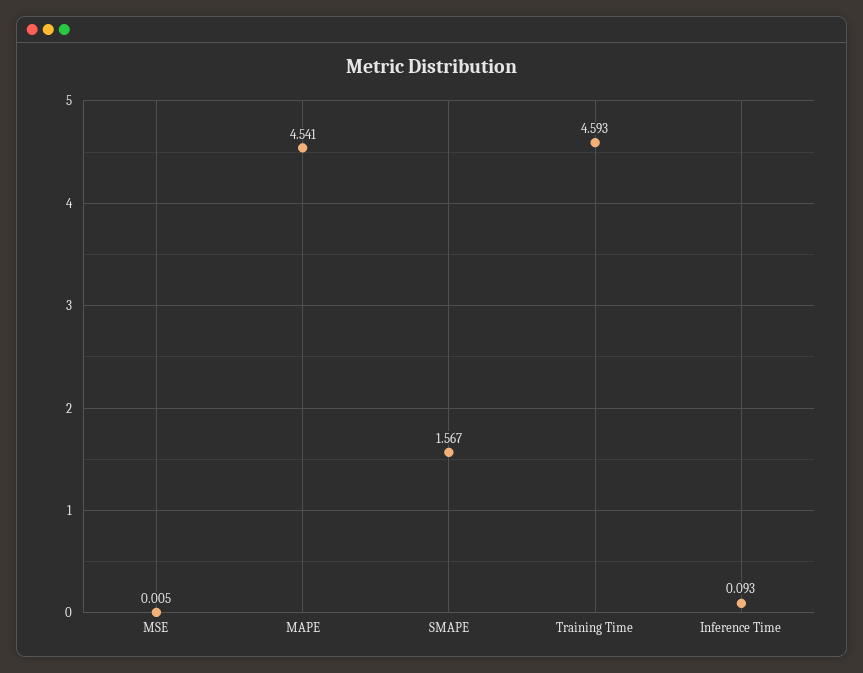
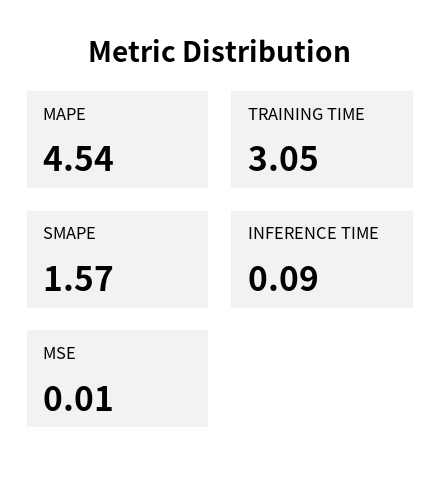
  {
    "MSE": 0.005,
    "MAPE": 4.541,
    "SMAPE": 1.567,
-   "Training Time": 4.593,
+   "Training Time": 3.05,
    "Inference Time": 0.093
  }

